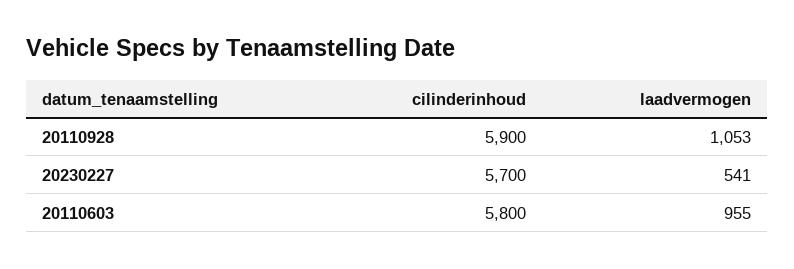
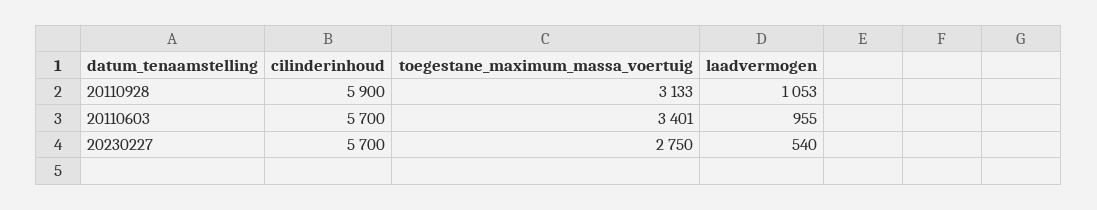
  {
    "cilinderinhoud": {
      "20110928": 5900,
      "20230227": 5700,
-     "20110603": 5800
+     "20110603": 5700
    },
    "laadvermogen": {
      "20110928": 1053,
-     "20230227": 541,
+     "20230227": 540,
      "20110603": 955
-   }
+   },
+   "toegestane_maximum_massa_voertuig": {
+     "20110928": 3133,
+     "20110603": 3401,
+     "20230227": 2750
+   }
  }

